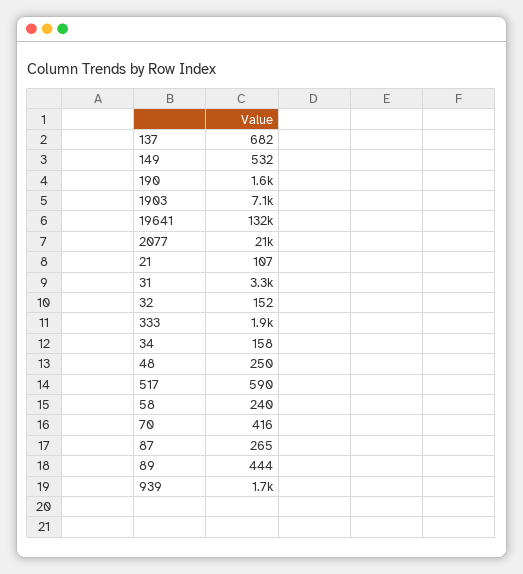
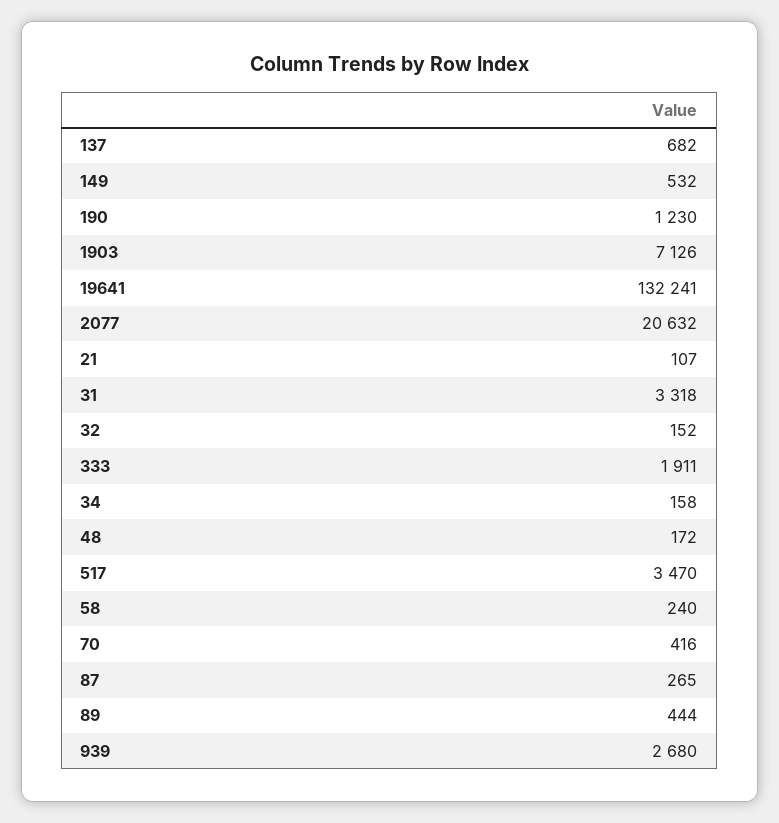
  {
    "137": 682,
    "149": 532,
-   "190": 1600,
+   "190": 1230,
    "1903": 7126,
    "19641": 132241,
    "2077": 20632,
    "21": 107,
    "31": 3318,
    "32": 152,
    "333": 1911,
    "34": 158,
-   "48": 250,
+   "48": 172,
-   "517": 590,
+   "517": 3470,
    "58": 240,
    "70": 416,
    "87": 265,
    "89": 444,
-   "939": 1700
+   "939": 2680
  }

